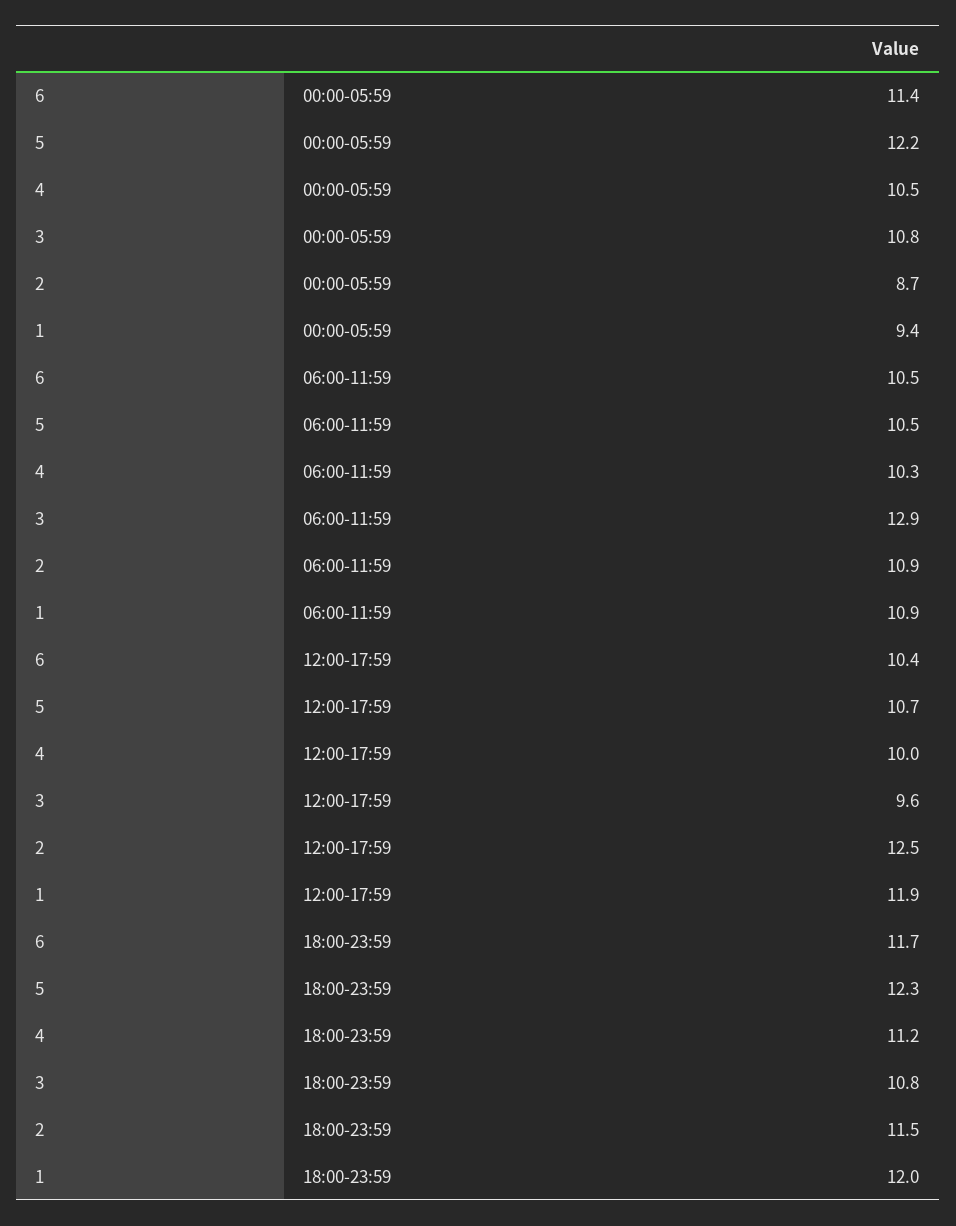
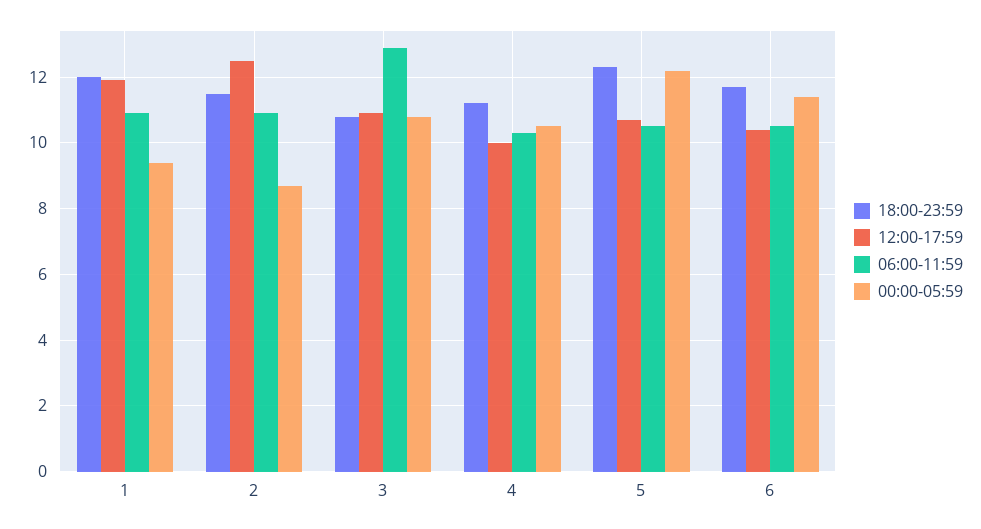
  {
    "00:00-05:59": {
      "6": 11.4,
      "5": 12.2,
      "4": 10.5,
      "3": 10.8,
      "2": 8.7,
      "1": 9.4
    },
    "06:00-11:59": {
      "6": 10.5,
      "5": 10.5,
      "4": 10.3,
      "3": 12.9,
      "2": 10.9,
      "1": 10.9
    },
    "12:00-17:59": {
      "6": 10.4,
      "5": 10.7,
      "4": 10,
-     "3": 9.6,
+     "3": 11,
      "2": 12.5,
      "1": 11.9
    },
    "18:00-23:59": {
      "6": 11.7,
      "5": 12.3,
      "4": 11.2,
      "3": 10.8,
      "2": 11.5,
      "1": 12
    }
  }

